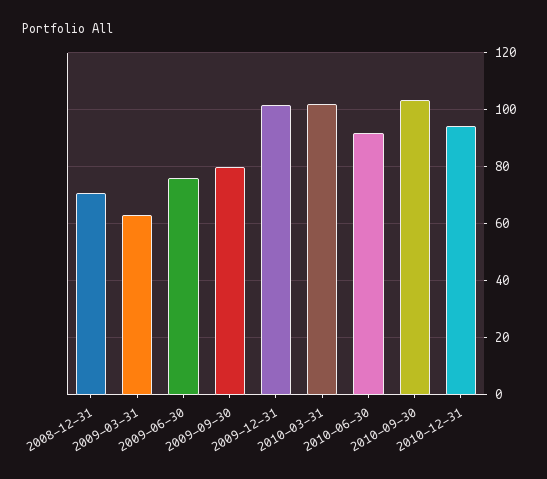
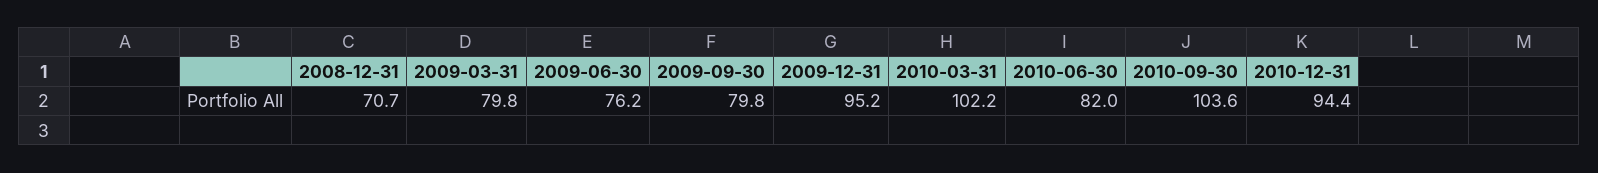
  {
    "2008-12-31": 70.7,
-   "2009-03-31": 62.5,
+   "2009-03-31": 79.8,
    "2009-06-30": 76.2,
    "2009-09-30": 79.8,
-   "2009-12-31": 102.5,
+   "2009-12-31": 95.2,
    "2010-03-31": 102.2,
-   "2010-06-30": 92.5,
+   "2010-06-30": 82,
    "2010-09-30": 103.6,
    "2010-12-31": 94.4
  }

